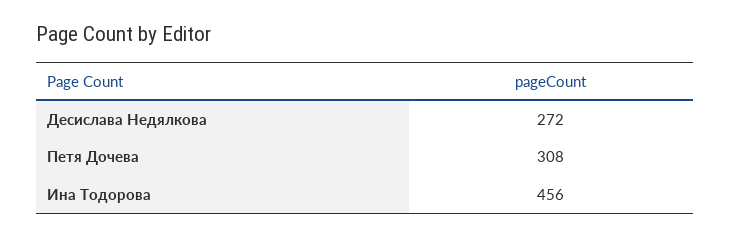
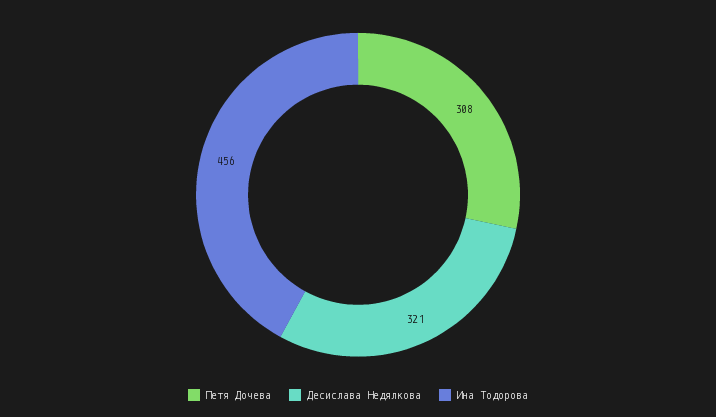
  {
-   "Десислава Недялкова": 272,
+   "Десислава Недялкова": 321,
    "Петя Дочева": 308,
    "Ина Тодорова": 456
  }

